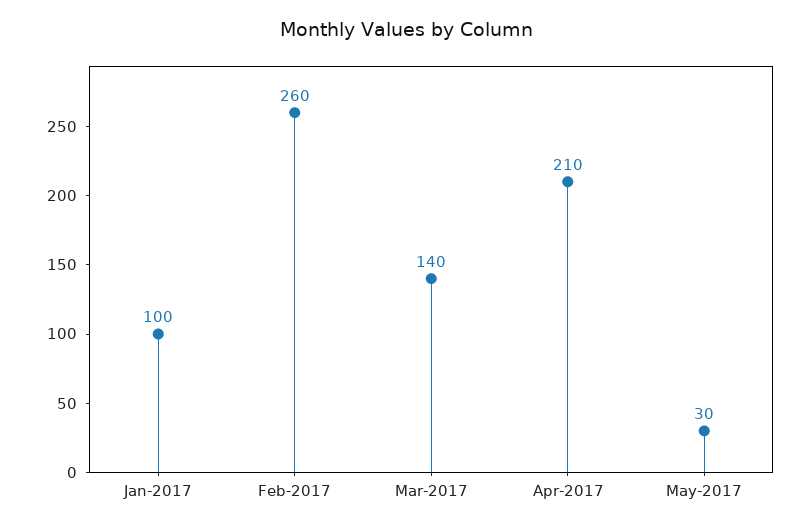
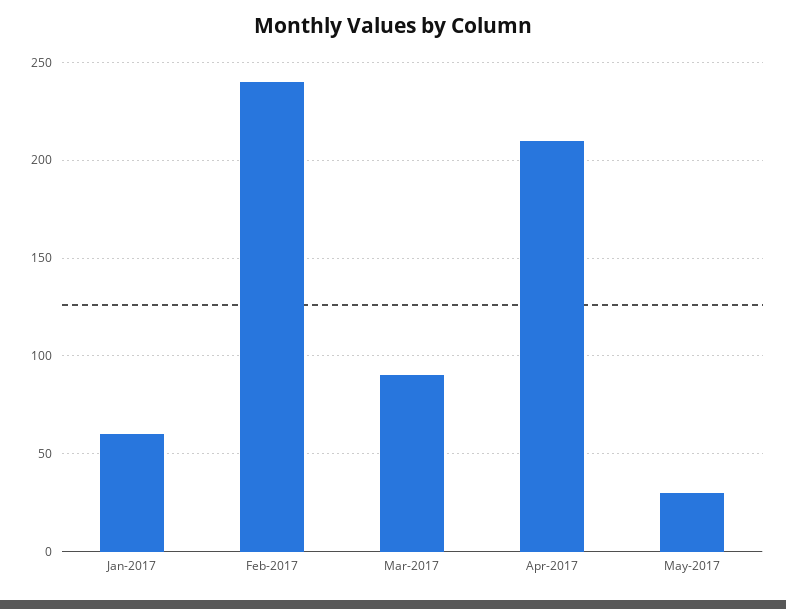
  {
-   "Jan-2017": 100,
+   "Jan-2017": 60,
-   "Feb-2017": 260,
+   "Feb-2017": 240,
-   "Mar-2017": 140,
+   "Mar-2017": 90,
    "Apr-2017": 210,
    "May-2017": 30
  }

